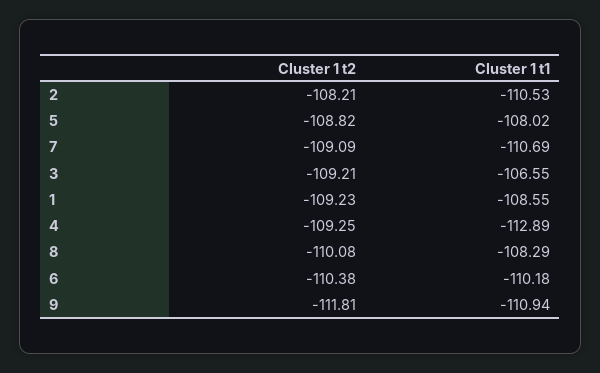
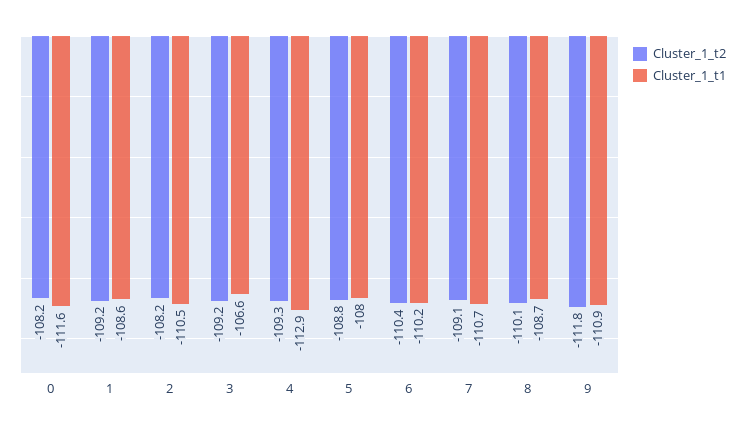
  {
    "Cluster 1 t2": {
      "2": -108.21,
      "5": -108.82,
      "7": -109.09,
      "3": -109.21,
      "1": -109.23,
      "4": -109.25,
      "8": -110.08,
      "6": -110.38,
-     "9": -111.81
+     "9": -111.81,
+     "0": -108.2
    },
    "Cluster 1 t1": {
      "2": -110.53,
      "5": -108.02,
      "7": -110.69,
      "3": -106.55,
      "1": -108.55,
      "4": -112.89,
-     "8": -108.29,
+     "8": -108.7,
      "6": -110.18,
-     "9": -110.94
+     "9": -110.94,
+     "0": -111.6
    }
  }

